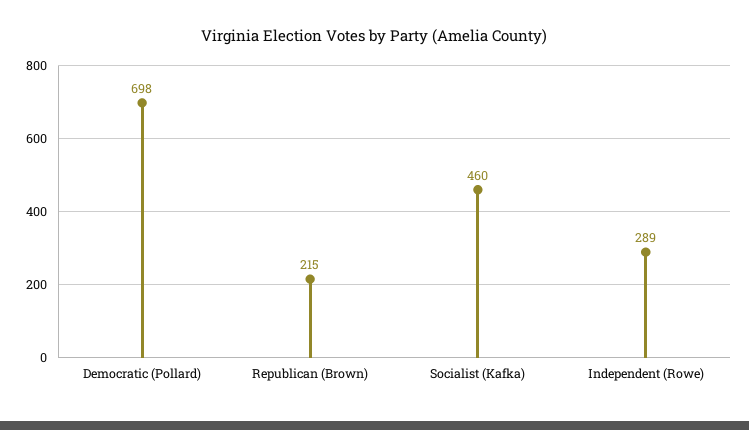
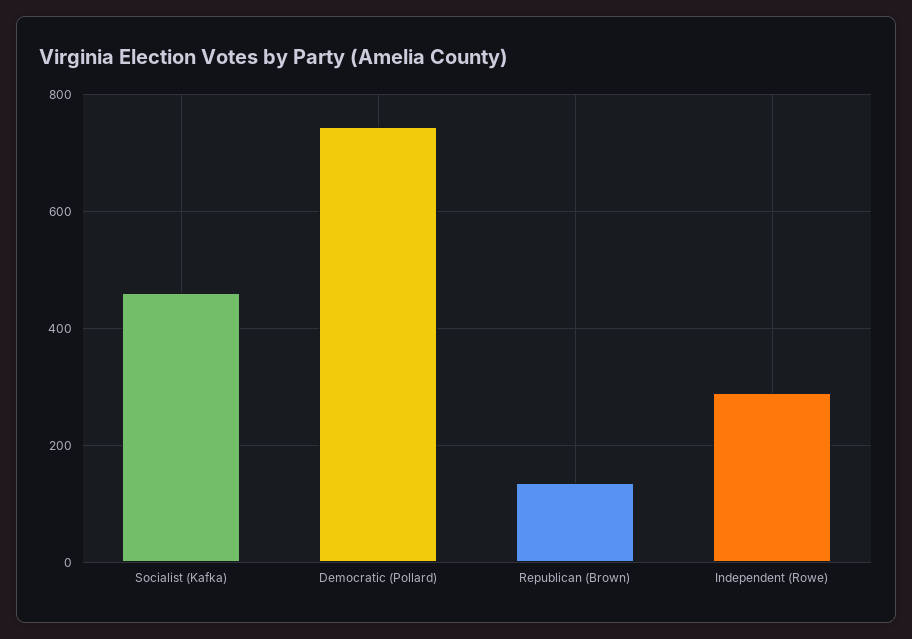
  {
-   "Democratic (Pollard)": 698,
+   "Democratic (Pollard)": 740,
-   "Republican (Brown)": 215,
+   "Republican (Brown)": 140,
    "Socialist (Kafka)": 460,
    "Independent (Rowe)": 289
  }

